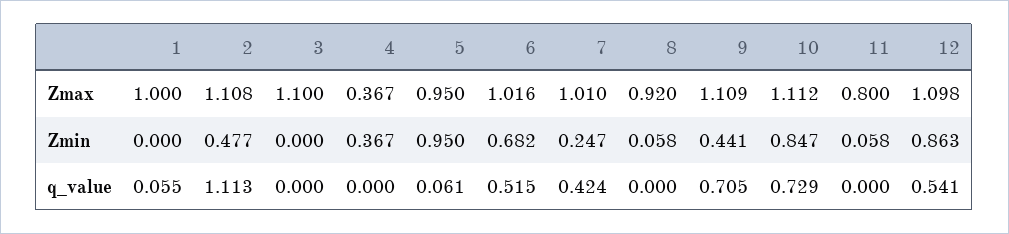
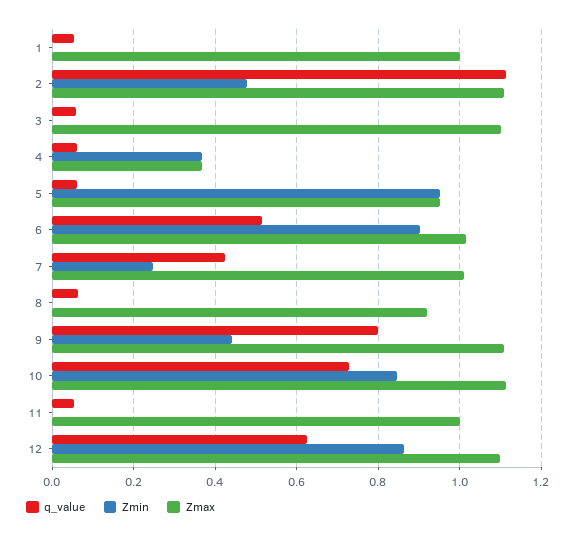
  {
    "Zmax": {
      "1": 1,
      "2": 1.108,
      "3": 1.1,
      "4": 0.367,
      "5": 0.95,
      "6": 1.016,
      "7": 1.01,
      "8": 0.92,
      "9": 1.109,
      "10": 1.112,
-     "11": 0.8,
+     "11": 1,
      "12": 1.098
    },
    "Zmin": {
      "1": 0,
      "2": 0.477,
      "3": 0,
      "4": 0.367,
      "5": 0.95,
-     "6": 0.682,
+     "6": 0.9,
      "7": 0.247,
-     "8": 0.058,
+     "8": 0,
      "9": 0.441,
      "10": 0.847,
-     "11": 0.058,
+     "11": 0,
      "12": 0.863
    },
    "q_value": {
      "1": 0.055,
      "2": 1.113,
-     "3": 0,
+     "3": 0.06,
-     "4": 0,
+     "4": 0.06,
      "5": 0.061,
      "6": 0.515,
      "7": 0.424,
-     "8": 0,
+     "8": 0.06,
-     "9": 0.705,
+     "9": 0.8,
      "10": 0.729,
-     "11": 0,
+     "11": 0.06,
-     "12": 0.541
+     "12": 0.62
    }
  }

